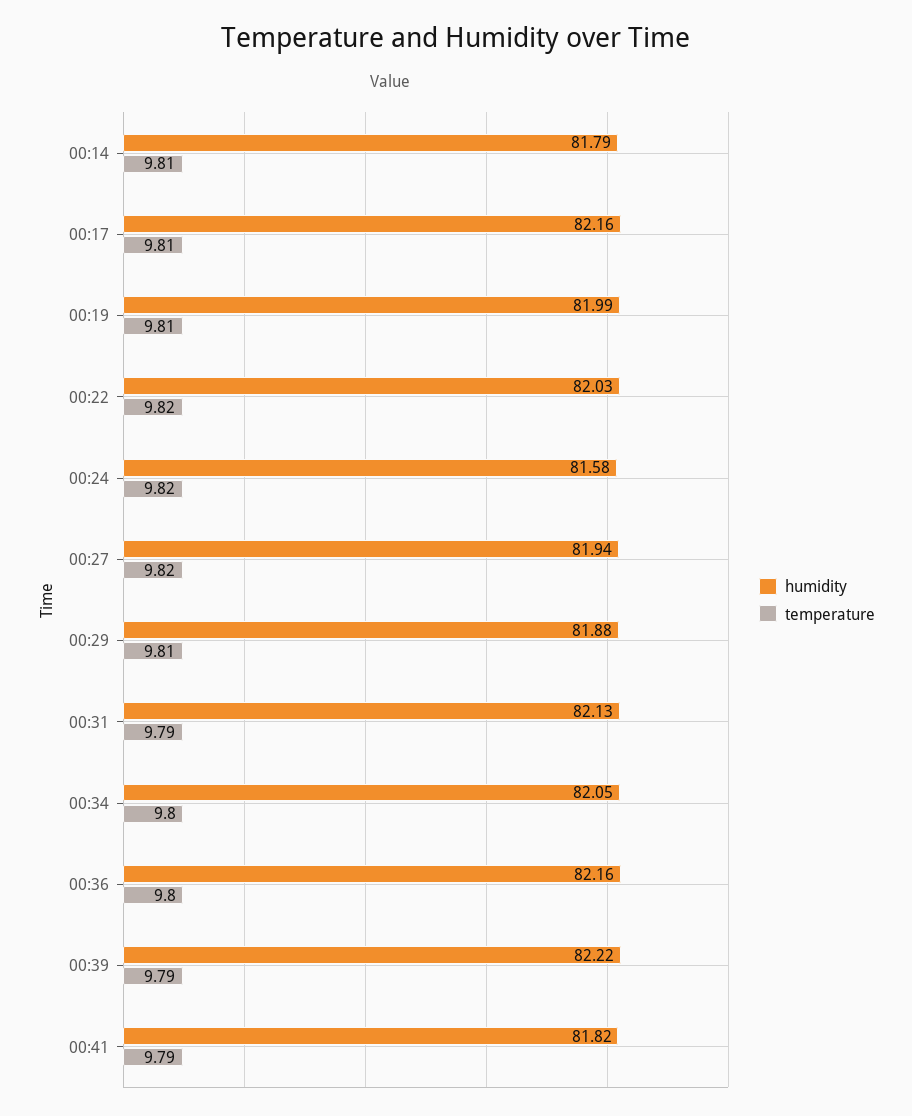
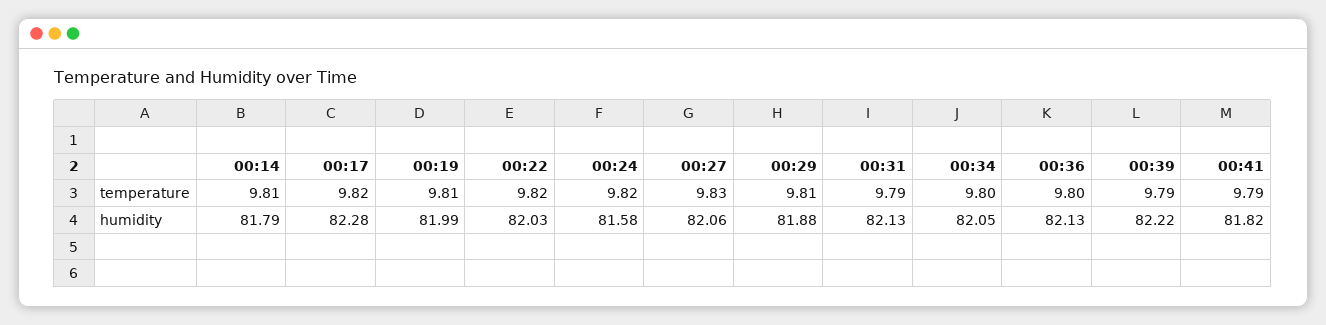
  {
    "humidity": {
      "00:14": 81.79,
-     "00:17": 82.16,
+     "00:17": 82.28,
      "00:19": 81.99,
      "00:22": 82.03,
      "00:24": 81.58,
-     "00:27": 81.94,
+     "00:27": 82.06,
      "00:29": 81.88,
      "00:31": 82.13,
      "00:34": 82.05,
-     "00:36": 82.16,
+     "00:36": 82.13,
      "00:39": 82.22,
      "00:41": 81.82
    },
    "temperature": {
      "00:14": 9.81,
-     "00:17": 9.81,
+     "00:17": 9.82,
      "00:19": 9.81,
      "00:22": 9.82,
      "00:24": 9.82,
-     "00:27": 9.82,
+     "00:27": 9.83,
      "00:29": 9.81,
      "00:31": 9.79,
      "00:34": 9.8,
      "00:36": 9.8,
      "00:39": 9.79,
      "00:41": 9.79
    }
  }

